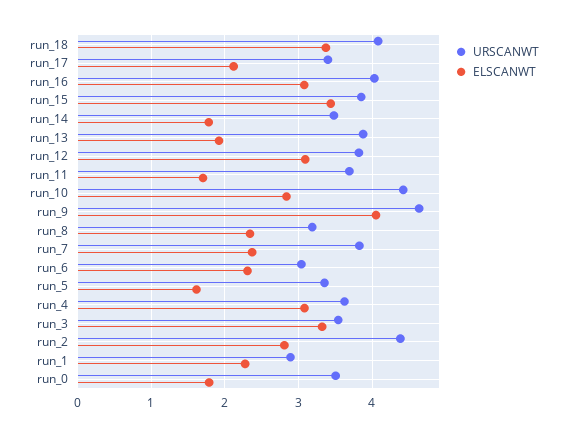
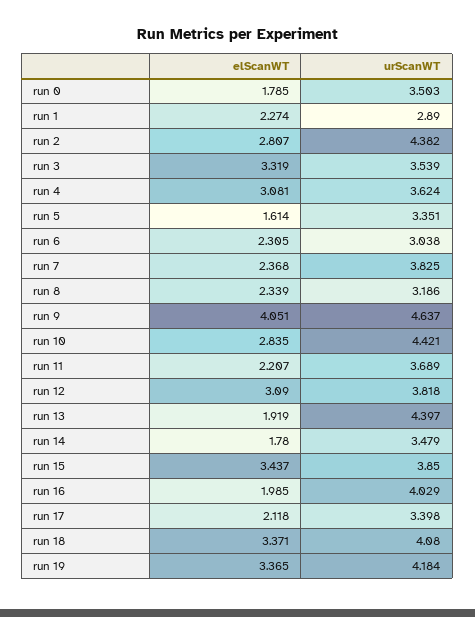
  {
    "URSCANWT": {
      "run_18": 4.08,
      "run_17": 3.398,
      "run_16": 4.029,
      "run_15": 3.85,
      "run_14": 3.479,
-     "run_13": 3.9,
+     "run_13": 4.397,
      "run_12": 3.818,
      "run_11": 3.689,
      "run_10": 4.421,
      "run_9": 4.637,
      "run_8": 3.186,
      "run_7": 3.825,
      "run_6": 3.038,
      "run_5": 3.351,
      "run_4": 3.624,
      "run_3": 3.539,
      "run_2": 4.382,
      "run_1": 2.89,
-     "run_0": 3.503
+     "run_0": 3.503,
+     "run 19": 4.184
    },
    "ELSCANWT": {
      "run_18": 3.371,
      "run_17": 2.118,
-     "run_16": 3.1,
+     "run_16": 1.985,
      "run_15": 3.437,
      "run_14": 1.78,
      "run_13": 1.919,
      "run_12": 3.09,
-     "run_11": 1.7,
+     "run_11": 2.207,
      "run_10": 2.835,
      "run_9": 4.051,
      "run_8": 2.339,
      "run_7": 2.368,
      "run_6": 2.305,
      "run_5": 1.614,
      "run_4": 3.081,
      "run_3": 3.319,
      "run_2": 2.807,
      "run_1": 2.274,
-     "run_0": 1.785
+     "run_0": 1.785,
+     "run 19": 3.365
    }
  }

